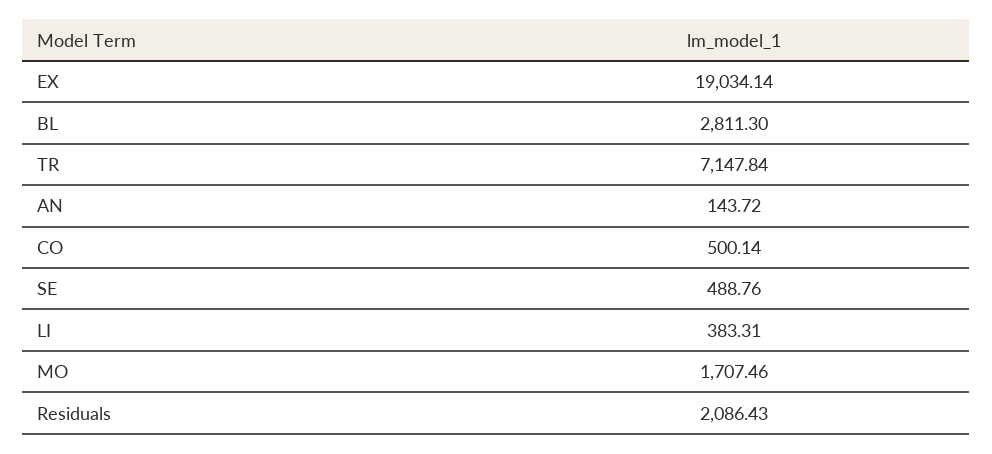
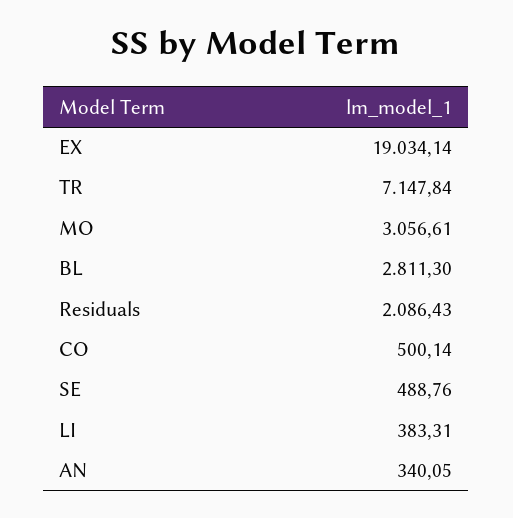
  {
    "EX": 19034.14,
    "BL": 2811.3,
    "TR": 7147.84,
-   "AN": 143.72,
+   "AN": 340.05,
    "CO": 500.14,
    "SE": 488.76,
    "LI": 383.31,
-   "MO": 1707.46,
+   "MO": 3056.61,
    "Residuals": 2086.43
  }

